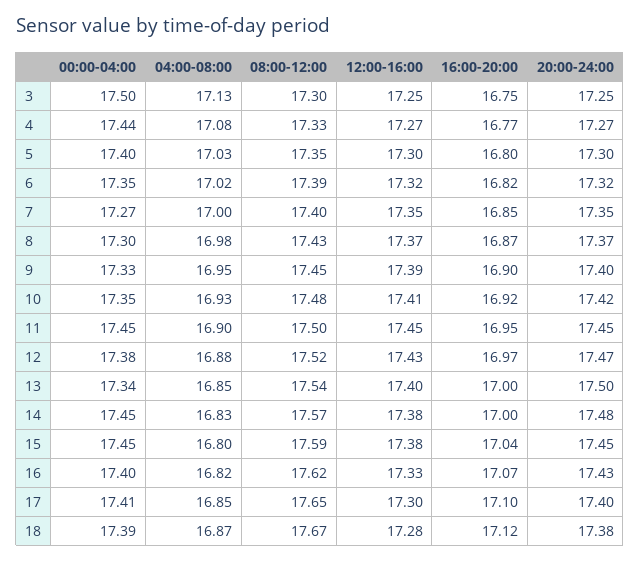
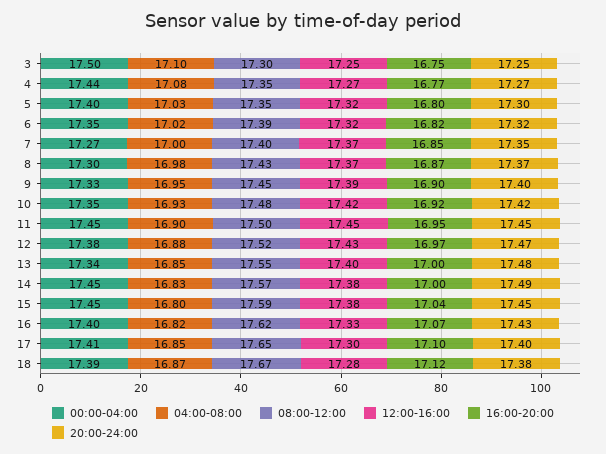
  {
    "00:00-04:00": {
      "3": 17.5,
      "4": 17.44,
      "5": 17.4,
      "6": 17.35,
      "7": 17.27,
      "8": 17.3,
      "9": 17.33,
      "10": 17.35,
      "11": 17.45,
      "12": 17.38,
      "13": 17.34,
      "14": 17.45,
      "15": 17.45,
      "16": 17.4,
      "17": 17.41,
      "18": 17.39
    },
    "04:00-08:00": {
-     "3": 17.13,
+     "3": 17.1,
      "4": 17.08,
      "5": 17.03,
      "6": 17.02,
      "7": 17,
      "8": 16.98,
      "9": 16.95,
      "10": 16.93,
      "11": 16.9,
      "12": 16.88,
      "13": 16.85,
      "14": 16.83,
      "15": 16.8,
      "16": 16.82,
      "17": 16.85,
      "18": 16.87
    },
    "08:00-12:00": {
      "3": 17.3,
-     "4": 17.33,
+     "4": 17.35,
      "5": 17.35,
      "6": 17.39,
      "7": 17.4,
      "8": 17.43,
      "9": 17.45,
      "10": 17.48,
      "11": 17.5,
      "12": 17.52,
-     "13": 17.54,
+     "13": 17.55,
      "14": 17.57,
      "15": 17.59,
      "16": 17.62,
      "17": 17.65,
      "18": 17.67
    },
    "12:00-16:00": {
      "3": 17.25,
      "4": 17.27,
-     "5": 17.3,
+     "5": 17.32,
      "6": 17.32,
-     "7": 17.35,
+     "7": 17.37,
      "8": 17.37,
      "9": 17.39,
-     "10": 17.41,
+     "10": 17.42,
      "11": 17.45,
      "12": 17.43,
      "13": 17.4,
      "14": 17.38,
      "15": 17.38,
      "16": 17.33,
      "17": 17.3,
      "18": 17.28
    },
    "16:00-20:00": {
      "3": 16.75,
      "4": 16.77,
      "5": 16.8,
      "6": 16.82,
      "7": 16.85,
      "8": 16.87,
      "9": 16.9,
      "10": 16.92,
      "11": 16.95,
      "12": 16.97,
      "13": 17,
      "14": 17,
      "15": 17.04,
      "16": 17.07,
      "17": 17.1,
      "18": 17.12
    },
    "20:00-24:00": {
      "3": 17.25,
      "4": 17.27,
      "5": 17.3,
      "6": 17.32,
      "7": 17.35,
      "8": 17.37,
      "9": 17.4,
      "10": 17.42,
      "11": 17.45,
      "12": 17.47,
-     "13": 17.5,
+     "13": 17.48,
-     "14": 17.48,
+     "14": 17.49,
      "15": 17.45,
      "16": 17.43,
      "17": 17.4,
      "18": 17.38
    }
  }

